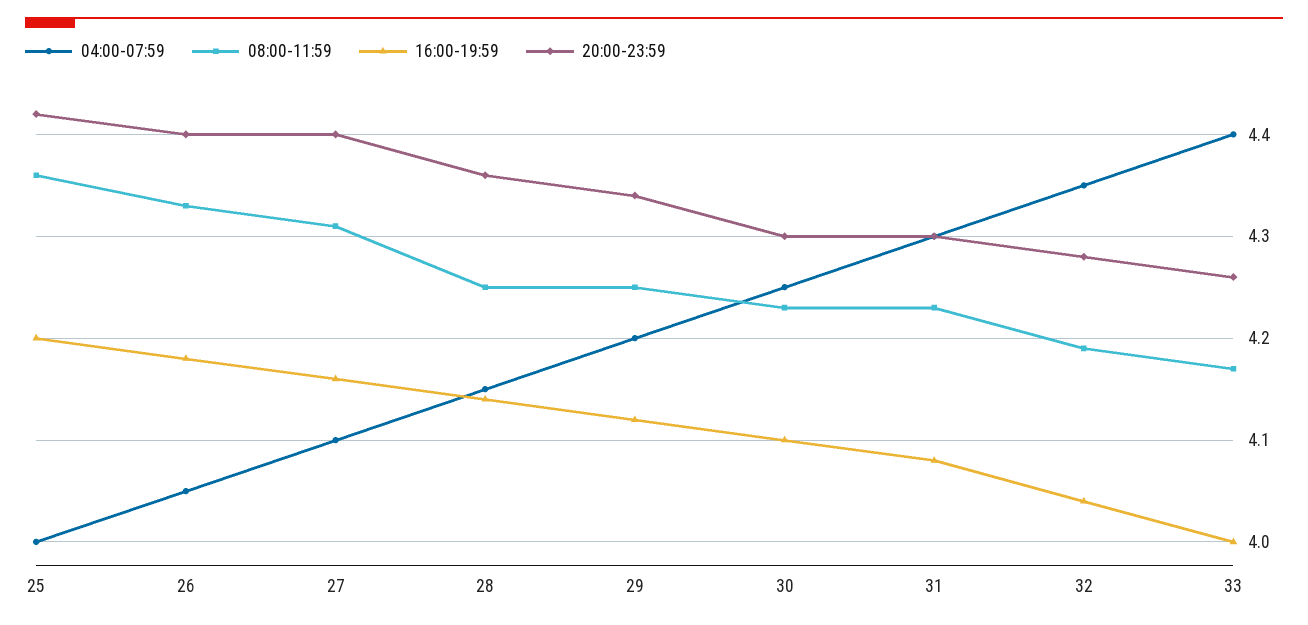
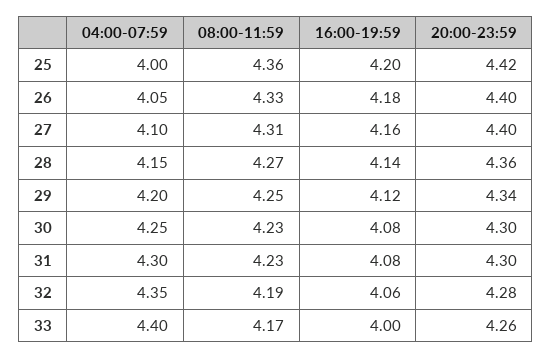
  {
    "04:00-07:59": {
      "25": 4,
      "26": 4.05,
      "27": 4.1,
      "28": 4.15,
      "29": 4.2,
      "30": 4.25,
      "31": 4.3,
      "32": 4.35,
      "33": 4.4
    },
    "08:00-11:59": {
      "25": 4.36,
      "26": 4.33,
      "27": 4.31,
-     "28": 4.25,
+     "28": 4.27,
      "29": 4.25,
      "30": 4.23,
      "31": 4.23,
      "32": 4.19,
      "33": 4.17
    },
    "16:00-19:59": {
      "25": 4.2,
      "26": 4.18,
      "27": 4.16,
      "28": 4.14,
      "29": 4.12,
-     "30": 4.1,
+     "30": 4.08,
      "31": 4.08,
-     "32": 4.04,
+     "32": 4.06,
      "33": 4
    },
    "20:00-23:59": {
      "25": 4.42,
      "26": 4.4,
      "27": 4.4,
      "28": 4.36,
      "29": 4.34,
      "30": 4.3,
      "31": 4.3,
      "32": 4.28,
      "33": 4.26
    }
  }

